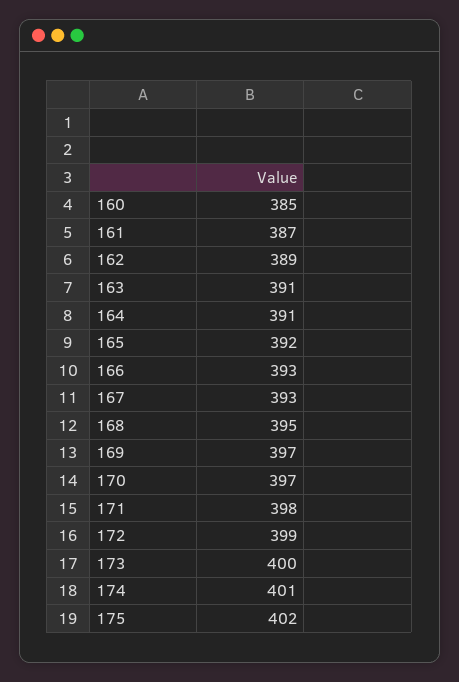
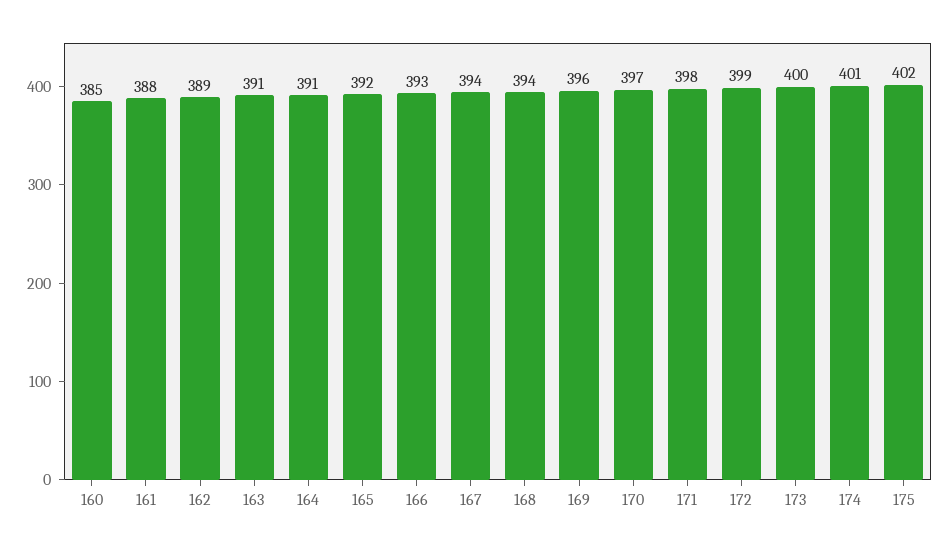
  {
    "160": 385,
-   "161": 387,
+   "161": 388,
    "162": 389,
    "163": 391,
    "164": 391,
    "165": 392,
    "166": 393,
-   "167": 393,
+   "167": 394,
-   "168": 395,
+   "168": 394,
-   "169": 397,
+   "169": 396,
    "170": 397,
    "171": 398,
    "172": 399,
    "173": 400,
    "174": 401,
    "175": 402
  }

